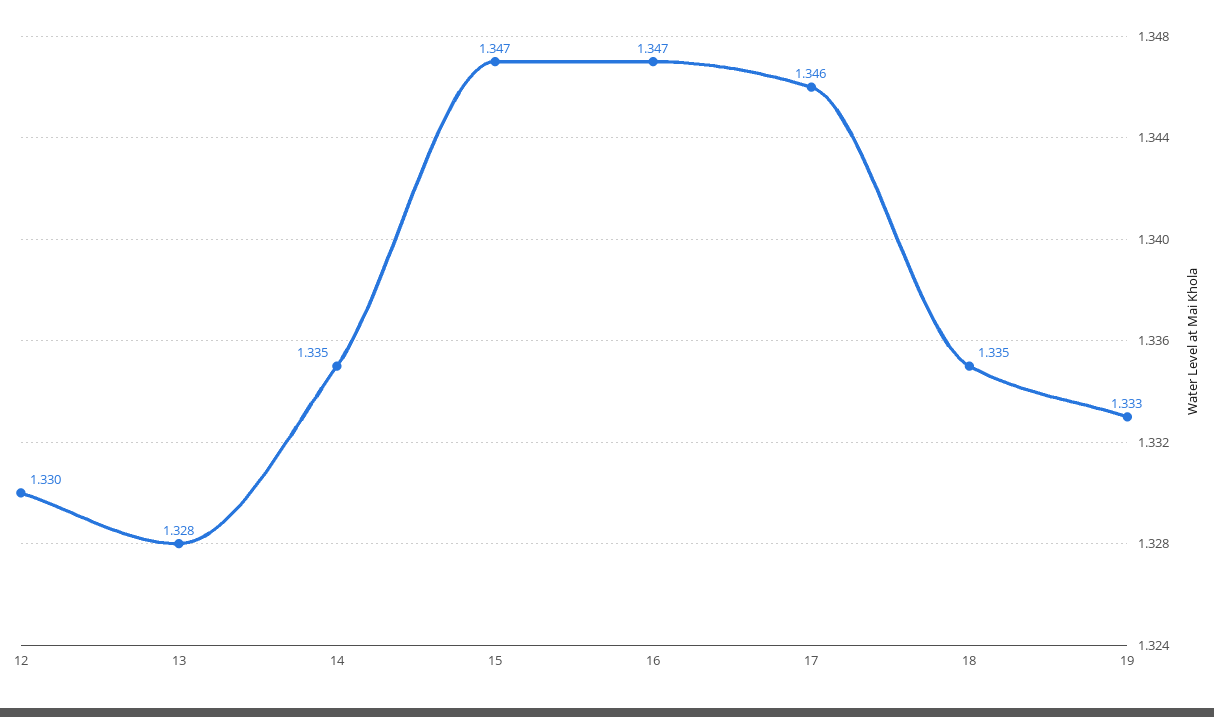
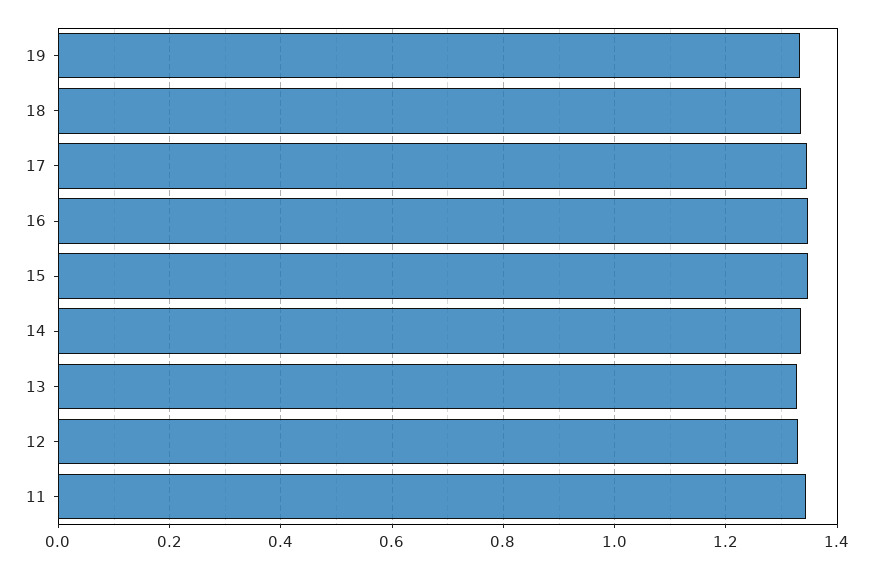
  {
    "12": 1.33,
    "13": 1.328,
    "14": 1.335,
    "15": 1.347,
    "16": 1.347,
    "17": 1.346,
    "18": 1.335,
-   "19": 1.333
+   "19": 1.333,
+   "11": 1.34
  }

